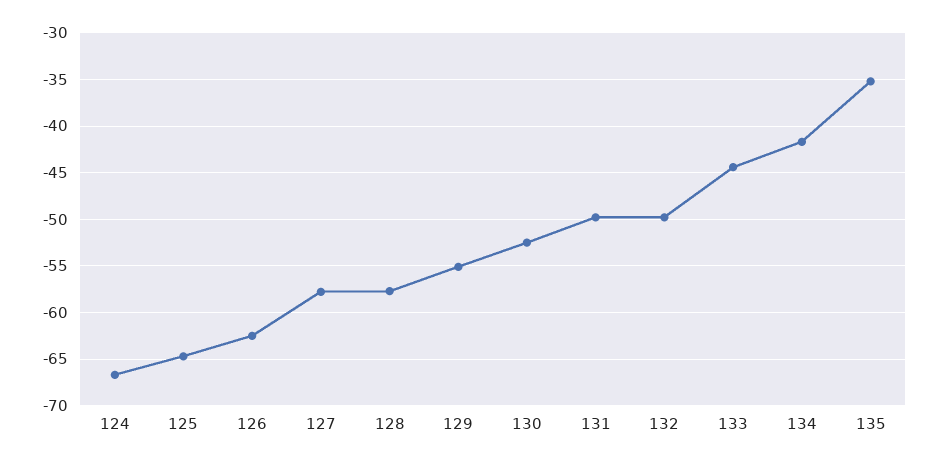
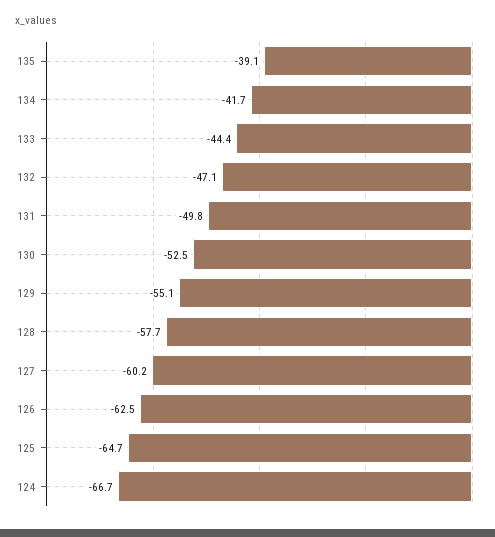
  {
    "124": -66.7,
    "125": -64.7,
    "126": -62.5,
-   "127": -58,
+   "127": -60.2,
    "128": -57.7,
    "129": -55.1,
    "130": -52.5,
    "131": -49.8,
-   "132": -50,
+   "132": -47.1,
    "133": -44.4,
    "134": -41.7,
-   "135": -35
+   "135": -39.1
  }

